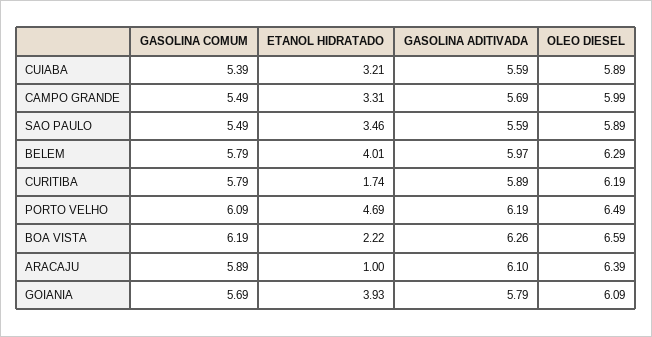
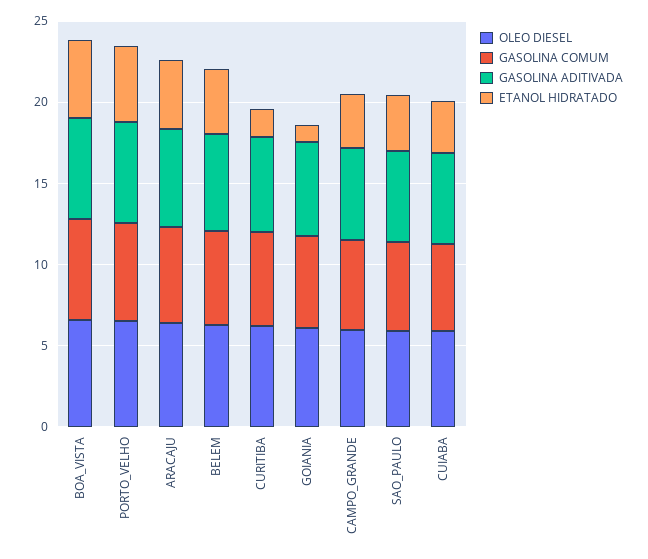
  {
    "GASOLINA COMUM": {
      "CUIABA": 5.39,
      "CAMPO GRANDE": 5.49,
      "SAO PAULO": 5.49,
      "BELEM": 5.79,
      "CURITIBA": 5.79,
      "PORTO VELHO": 6.09,
      "BOA VISTA": 6.19,
      "ARACAJU": 5.89,
      "GOIANIA": 5.69
    },
    "ETANOL HIDRATADO": {
      "CUIABA": 3.21,
      "CAMPO GRANDE": 3.31,
      "SAO PAULO": 3.46,
      "BELEM": 4.01,
      "CURITIBA": 1.74,
      "PORTO VELHO": 4.69,
-     "BOA VISTA": 2.22,
+     "BOA VISTA": 5,
-     "ARACAJU": 1,
+     "ARACAJU": 4,
-     "GOIANIA": 3.93
+     "GOIANIA": 1
    },
    "GASOLINA ADITIVADA": {
      "CUIABA": 5.59,
      "CAMPO GRANDE": 5.69,
      "SAO PAULO": 5.59,
      "BELEM": 5.97,
      "CURITIBA": 5.89,
      "PORTO VELHO": 6.19,
      "BOA VISTA": 6.26,
      "ARACAJU": 6.1,
      "GOIANIA": 5.79
    },
    "OLEO DIESEL": {
      "CUIABA": 5.89,
      "CAMPO GRANDE": 5.99,
      "SAO PAULO": 5.89,
      "BELEM": 6.29,
      "CURITIBA": 6.19,
      "PORTO VELHO": 6.49,
      "BOA VISTA": 6.59,
      "ARACAJU": 6.39,
      "GOIANIA": 6.09
    }
  }

